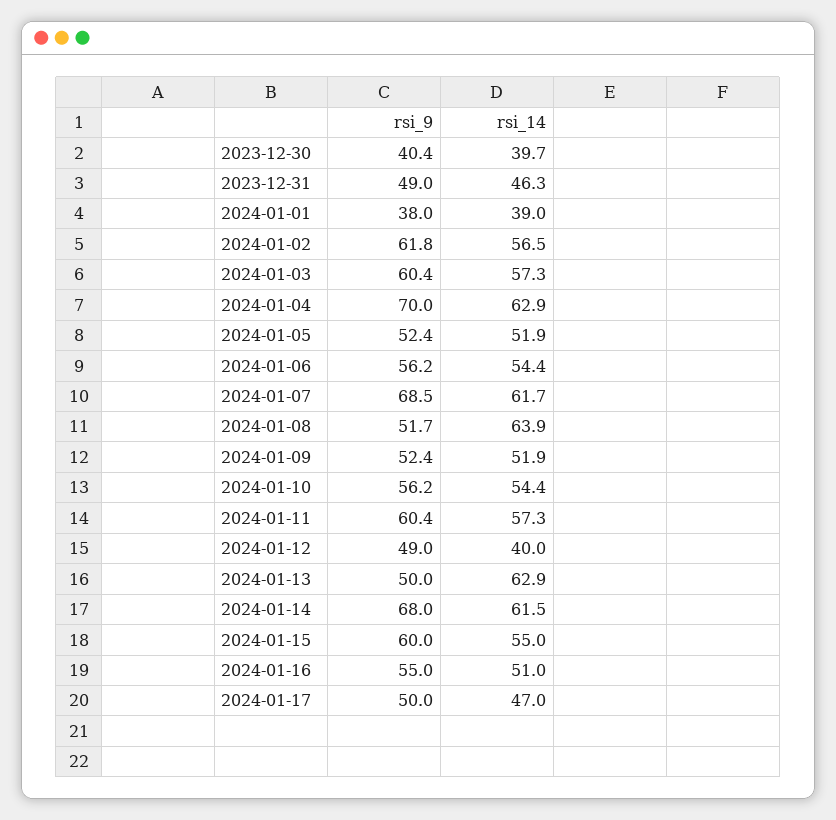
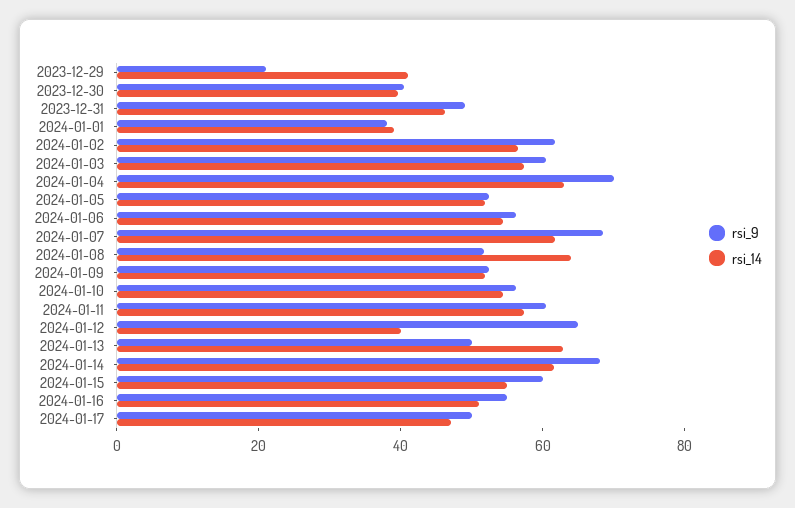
  {
    "rsi_9": {
      "2023-12-30": 40.4,
      "2023-12-31": 49,
      "2024-01-01": 38,
      "2024-01-02": 61.8,
      "2024-01-03": 60.4,
      "2024-01-04": 70,
      "2024-01-05": 52.4,
      "2024-01-06": 56.2,
      "2024-01-07": 68.5,
      "2024-01-08": 51.7,
      "2024-01-09": 52.4,
      "2024-01-10": 56.2,
      "2024-01-11": 60.4,
-     "2024-01-12": 49,
+     "2024-01-12": 65,
      "2024-01-13": 50,
      "2024-01-14": 68,
      "2024-01-15": 60,
      "2024-01-16": 55,
-     "2024-01-17": 50
+     "2024-01-17": 50,
+     "2023-12-29": 20
    },
    "rsi_14": {
      "2023-12-30": 39.7,
      "2023-12-31": 46.3,
      "2024-01-01": 39,
      "2024-01-02": 56.5,
      "2024-01-03": 57.3,
      "2024-01-04": 62.9,
      "2024-01-05": 51.9,
      "2024-01-06": 54.4,
      "2024-01-07": 61.7,
      "2024-01-08": 63.9,
      "2024-01-09": 51.9,
      "2024-01-10": 54.4,
      "2024-01-11": 57.3,
      "2024-01-12": 40,
      "2024-01-13": 62.9,
      "2024-01-14": 61.5,
      "2024-01-15": 55,
      "2024-01-16": 51,
-     "2024-01-17": 47
+     "2024-01-17": 47,
+     "2023-12-29": 40
    }
  }

